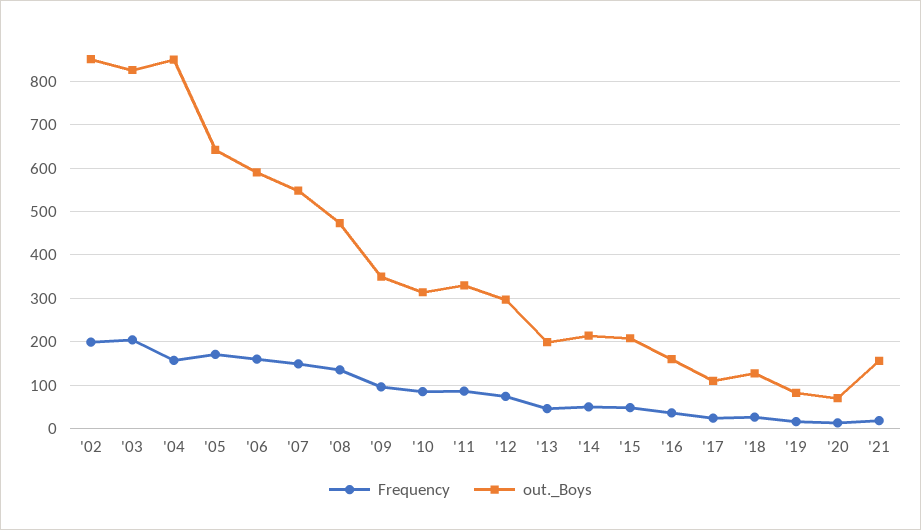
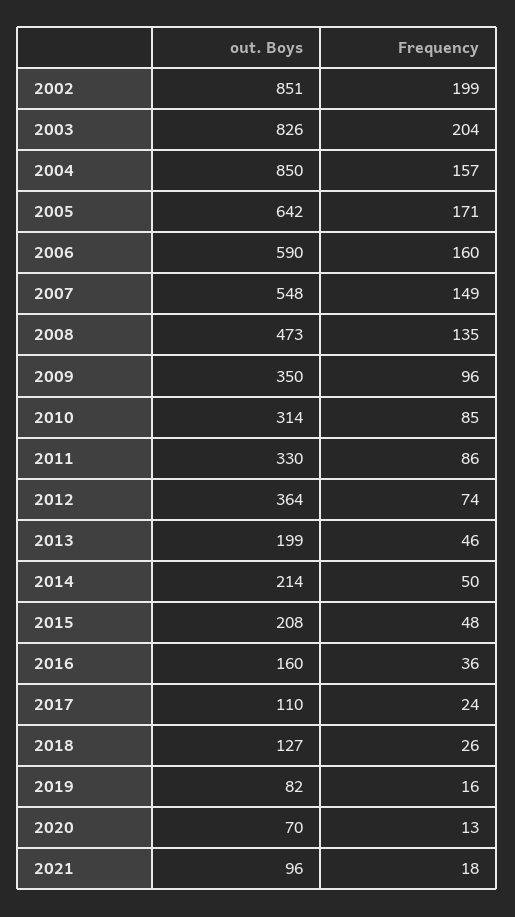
  {
    "Frequency": {
      "'02": 199,
      "'03": 204,
      "'04": 157,
      "'05": 171,
      "'06": 160,
      "'07": 149,
      "'08": 135,
      "'09": 96,
      "'10": 85,
      "'11": 86,
      "'12": 74,
      "'13": 46,
      "'14": 50,
      "'15": 48,
      "'16": 36,
      "'17": 24,
      "'18": 26,
      "'19": 16,
      "'20": 13,
      "'21": 18
    },
    "out._Boys": {
      "'02": 851,
      "'03": 826,
      "'04": 850,
      "'05": 642,
      "'06": 590,
      "'07": 548,
      "'08": 473,
      "'09": 350,
      "'10": 314,
      "'11": 330,
-     "'12": 300,
+     "'12": 364,
      "'13": 199,
      "'14": 214,
      "'15": 208,
      "'16": 160,
      "'17": 110,
      "'18": 127,
      "'19": 82,
      "'20": 70,
-     "'21": 160
+     "'21": 96
    }
  }

